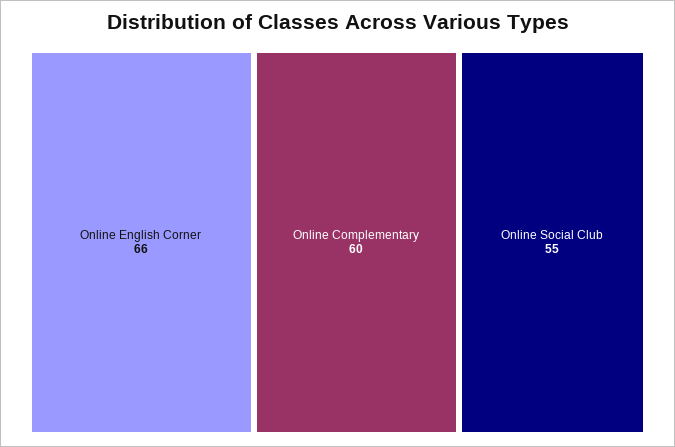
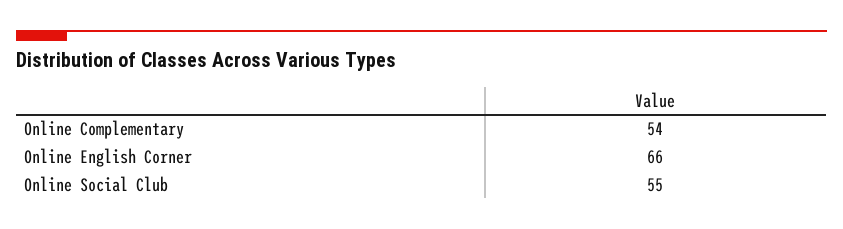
  {
    "Online English Corner": 66,
-   "Online Complementary": 60,
+   "Online Complementary": 54,
    "Online Social Club": 55
  }

